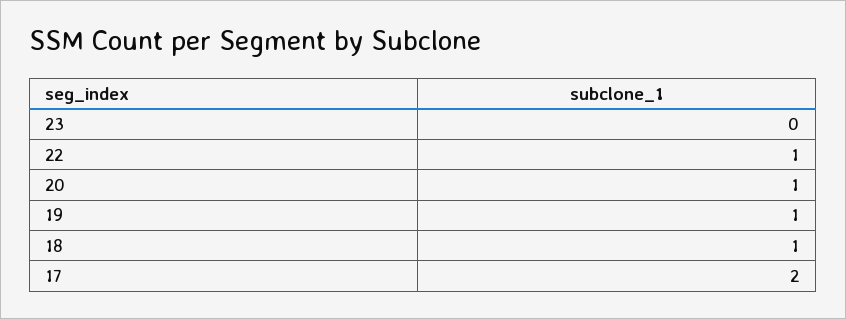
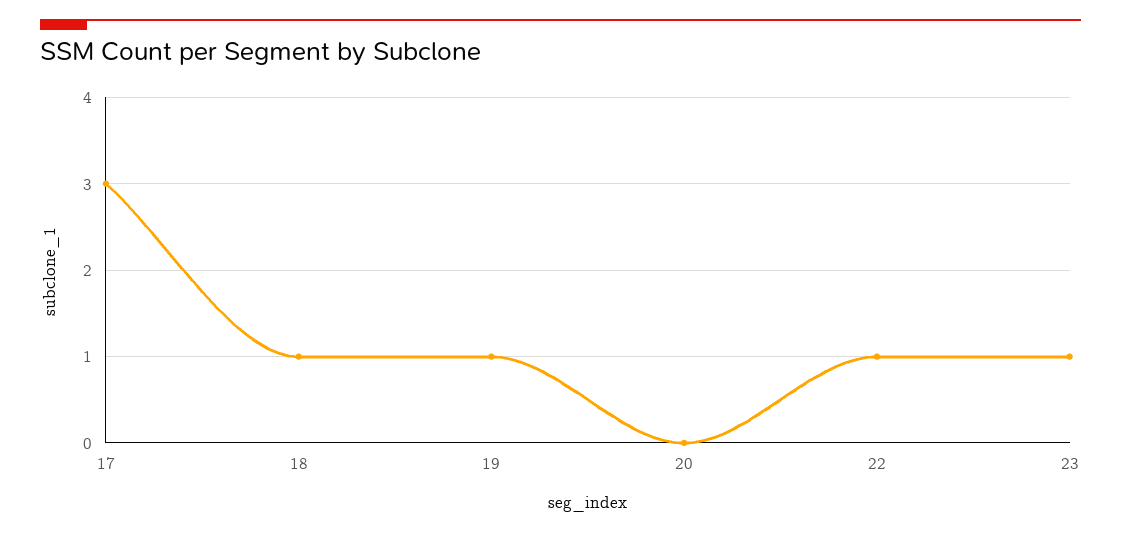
  {
-   "23": 0,
+   "23": 1,
    "22": 1,
-   "20": 1,
+   "20": 0,
    "19": 1,
    "18": 1,
-   "17": 2
+   "17": 3
  }

